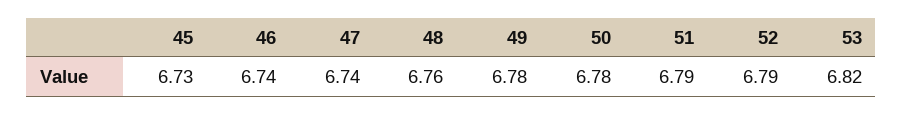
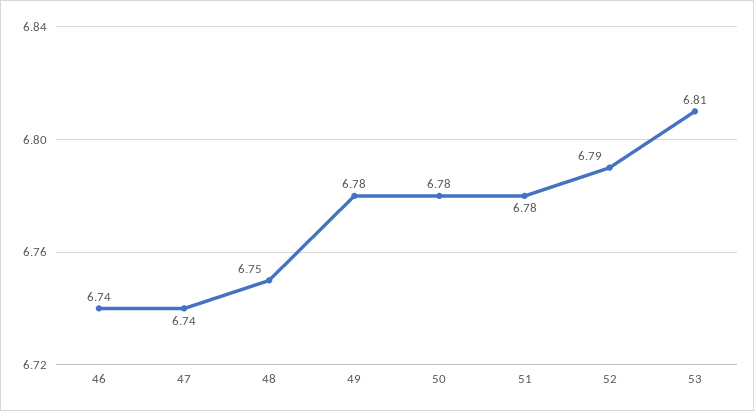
  {
-   "45": 6.73,
    "46": 6.74,
    "47": 6.74,
-   "48": 6.76,
+   "48": 6.75,
    "49": 6.78,
    "50": 6.78,
-   "51": 6.79,
+   "51": 6.78,
    "52": 6.79,
-   "53": 6.82
+   "53": 6.81
  }

